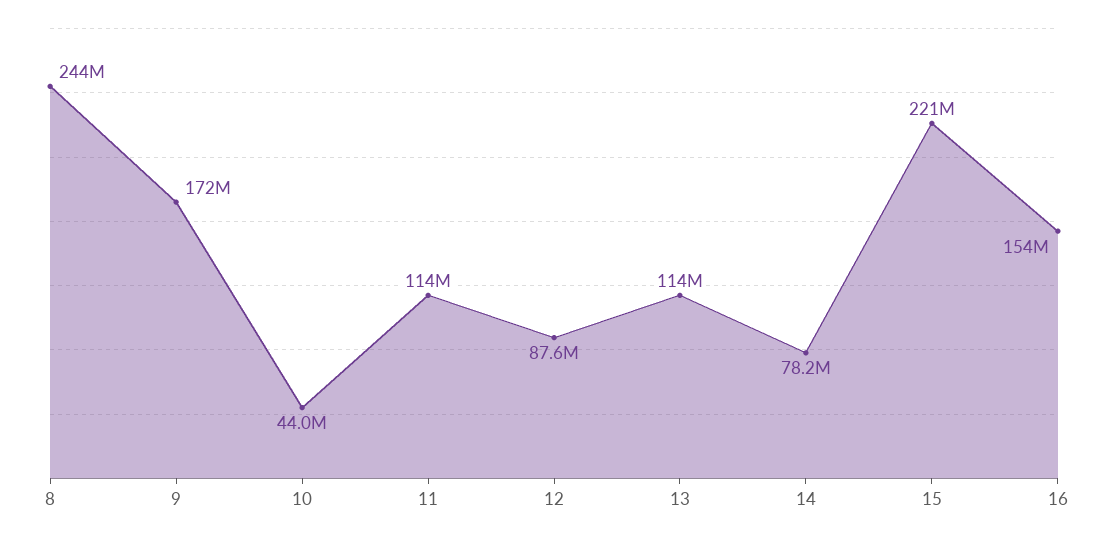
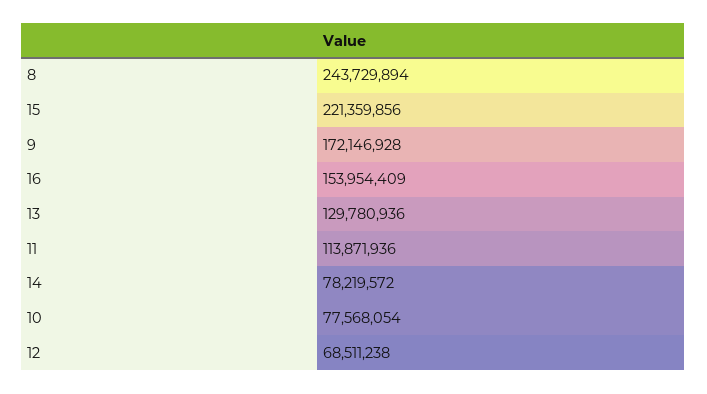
  {
    "8": 243729894,
    "9": 172146928,
-   "10": 44000000,
+   "10": 77568054,
    "11": 113871936,
-   "12": 87600000,
+   "12": 68511238,
-   "13": 114000000,
+   "13": 129780936,
    "14": 78219572,
    "15": 221359856,
    "16": 153954409
  }

